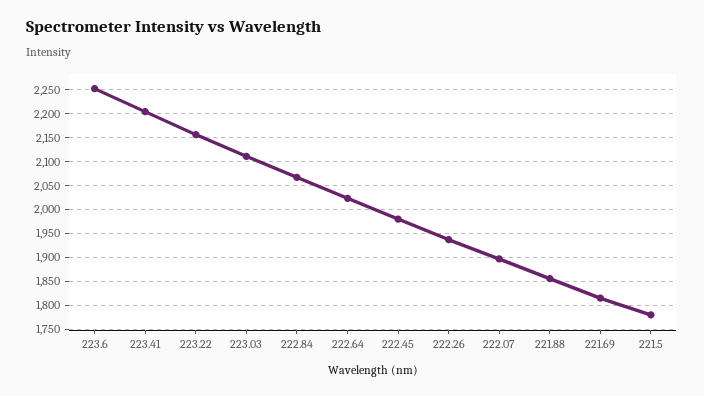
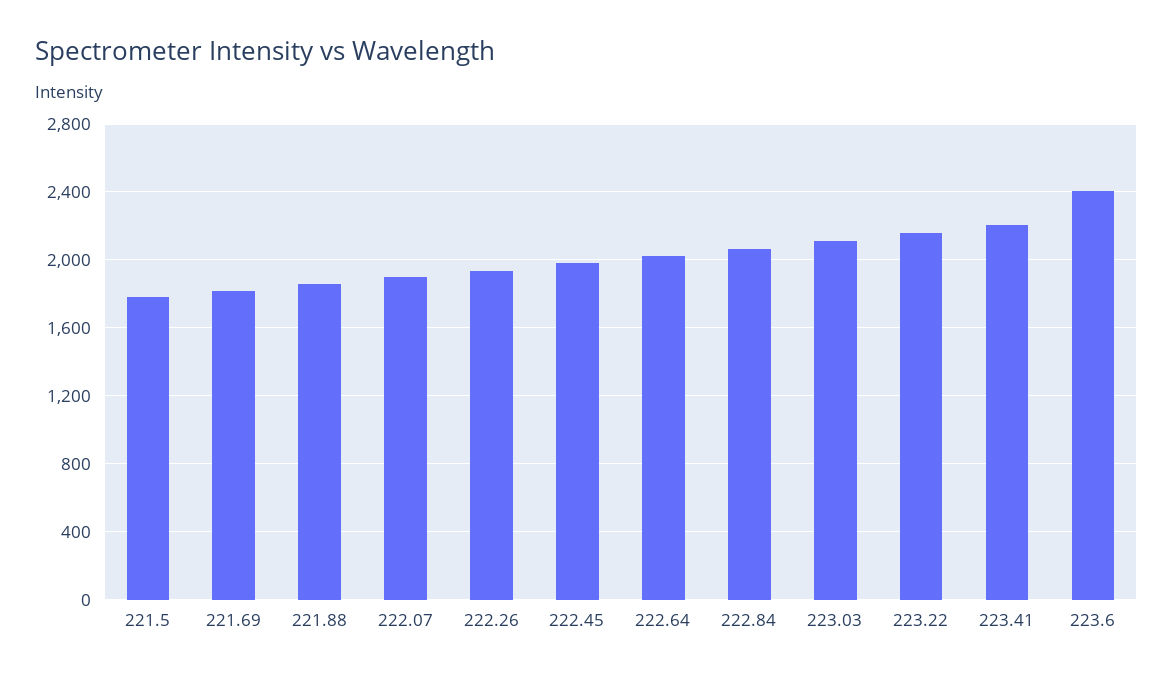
  {
-   "223.6": 2250,
+   "223.6": 2400,
    "223.41": 2200,
    "223.22": 2150,
    "223.03": 2100,
    "222.84": 2075,
    "222.64": 2025,
    "222.45": 1975,
    "222.26": 1925,
    "222.07": 1900,
    "221.88": 1850,
    "221.69": 1825,
    "221.5": 1775
  }

